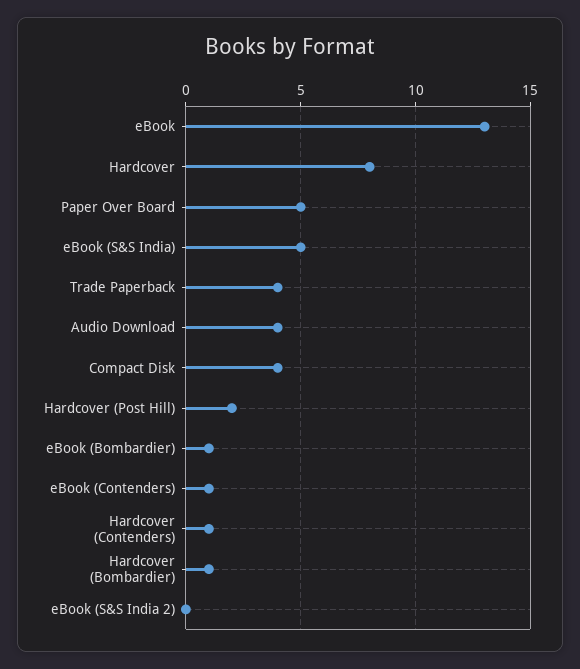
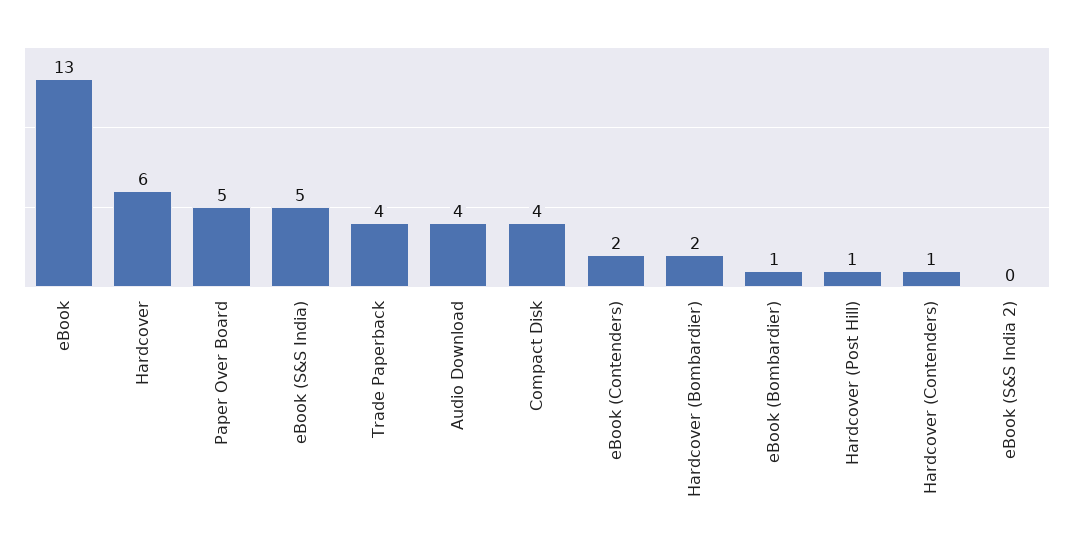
  {
    "eBook": 13,
-   "Hardcover": 8,
+   "Hardcover": 6,
    "Paper Over Board": 5,
    "eBook (S&S India)": 5,
    "Trade Paperback": 4,
    "Audio Download": 4,
    "Compact Disk": 4,
-   "Hardcover (Post Hill)": 2,
+   "Hardcover (Post Hill)": 1,
    "eBook (Bombardier)": 1,
-   "eBook (Contenders)": 1,
+   "eBook (Contenders)": 2,
    "Hardcover (Contenders)": 1,
-   "Hardcover (Bombardier)": 1,
+   "Hardcover (Bombardier)": 2,
    "eBook (S&S India 2)": 0
  }

